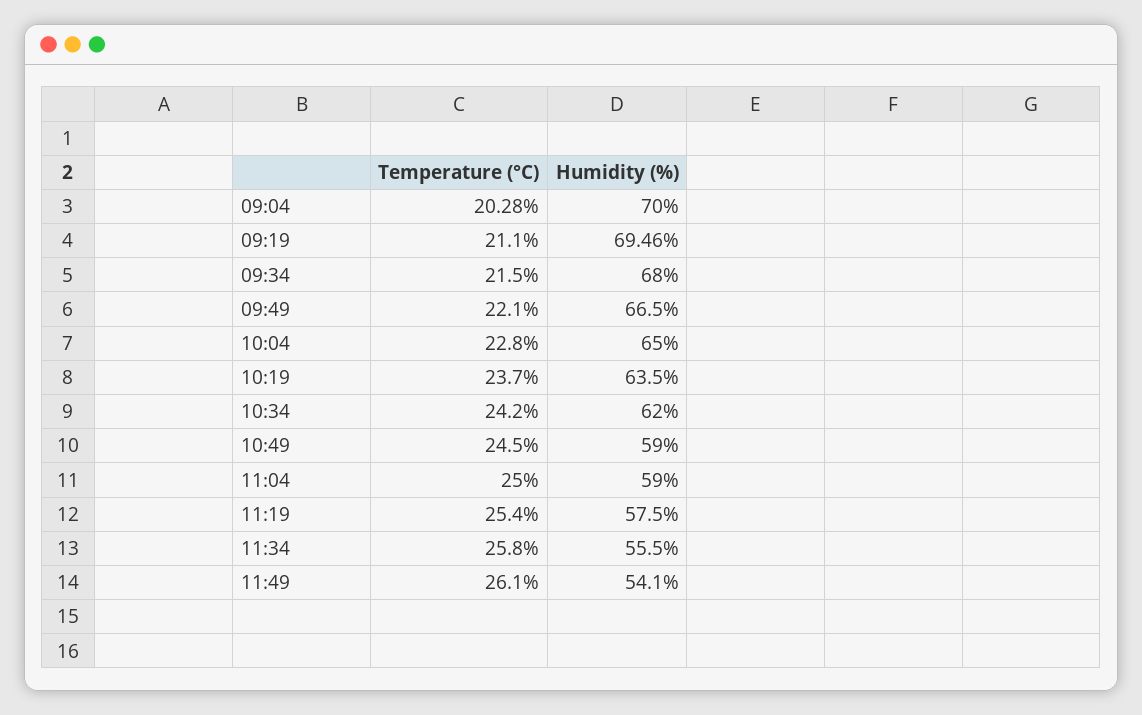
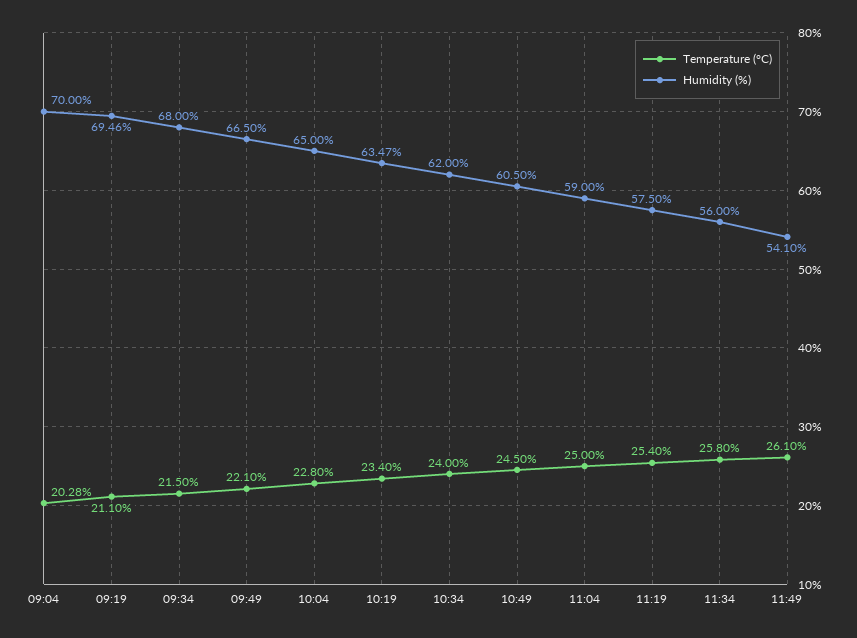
  {
    "Temperature (°C)": {
      "09:04": 20.28,
      "09:19": 21.1,
      "09:34": 21.5,
      "09:49": 22.1,
      "10:04": 22.8,
-     "10:19": 23.7,
+     "10:19": 23.4,
-     "10:34": 24.2,
+     "10:34": 24,
      "10:49": 24.5,
      "11:04": 25,
      "11:19": 25.4,
      "11:34": 25.8,
      "11:49": 26.1
    },
    "Humidity (%)": {
      "09:04": 70,
      "09:19": 69.46,
      "09:34": 68,
      "09:49": 66.5,
      "10:04": 65,
-     "10:19": 63.5,
+     "10:19": 63.47,
      "10:34": 62,
-     "10:49": 59,
+     "10:49": 60.5,
      "11:04": 59,
      "11:19": 57.5,
-     "11:34": 55.5,
+     "11:34": 56,
      "11:49": 54.1
    }
  }

